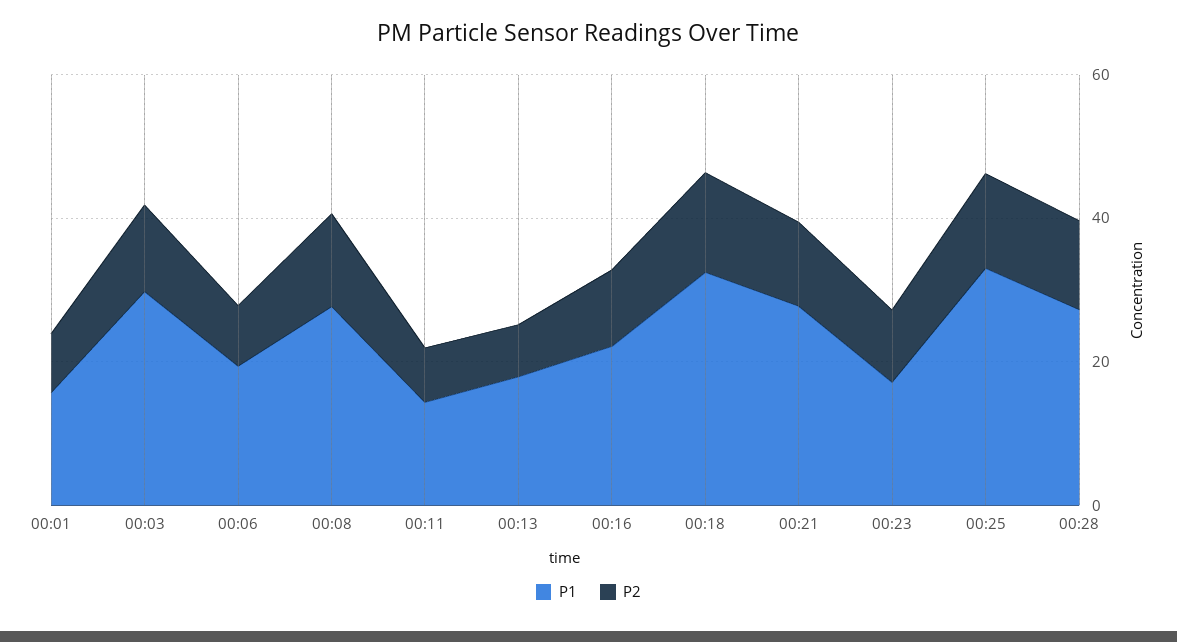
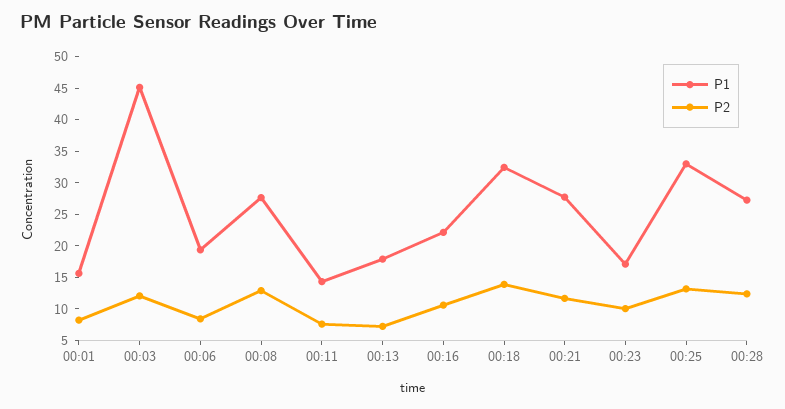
  {
    "P1": {
      "00:01": 15,
-     "00:03": 30,
+     "00:03": 45,
      "00:06": 20,
      "00:08": 27.5,
      "00:11": 15,
      "00:13": 17.5,
      "00:16": 22.5,
      "00:18": 32.5,
      "00:21": 27.5,
      "00:23": 17.5,
      "00:25": 32.5,
      "00:28": 27.5
    },
    "P2": {
      "00:01": 7.5,
      "00:03": 12.5,
      "00:06": 7.5,
      "00:08": 12.5,
      "00:11": 7.5,
      "00:13": 7.5,
      "00:16": 10,
      "00:18": 15,
      "00:21": 12.5,
      "00:23": 10,
      "00:25": 12.5,
      "00:28": 12.5
    }
  }

